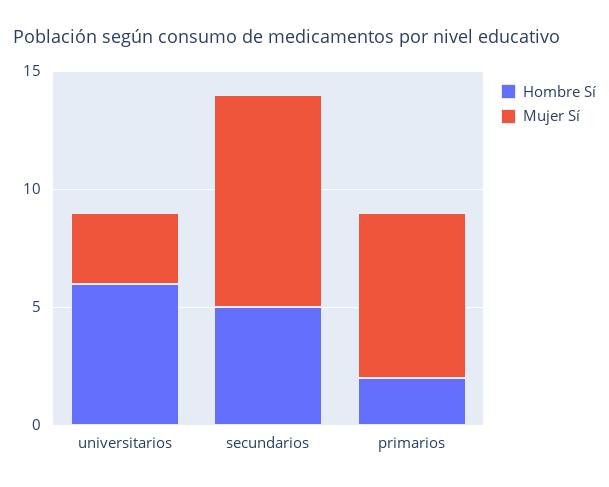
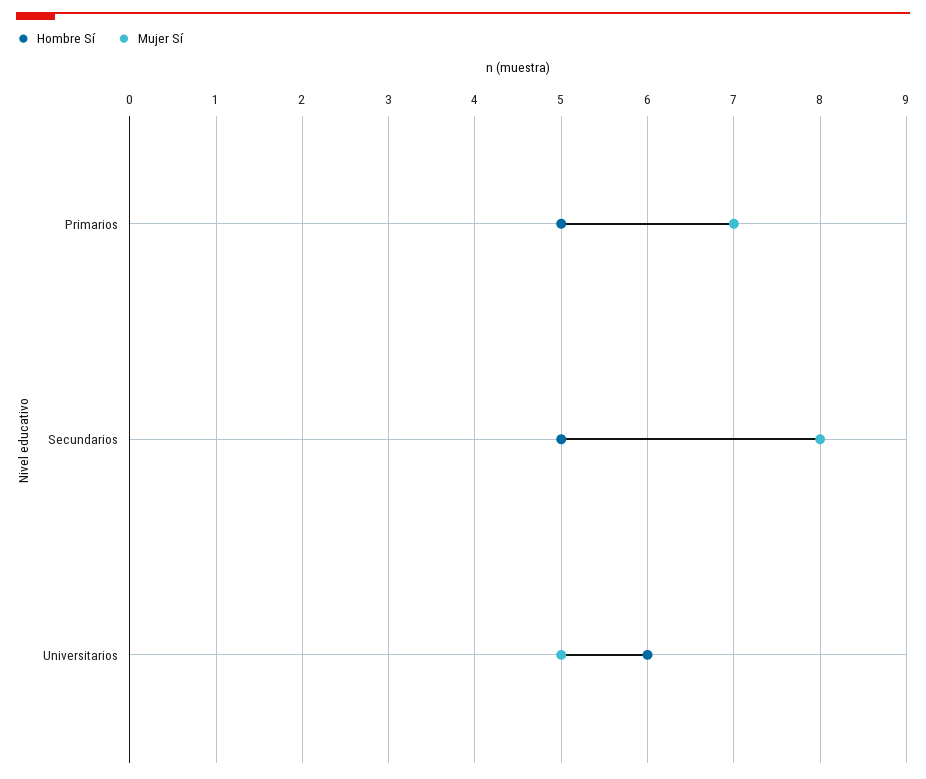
  {
    "Hombre Sí": {
      "universitarios": 6,
      "secundarios": 5,
-     "primarios": 2
+     "primarios": 5
    },
    "Mujer Sí": {
-     "universitarios": 3,
+     "universitarios": 5,
-     "secundarios": 9,
+     "secundarios": 8,
      "primarios": 7
    }
  }

